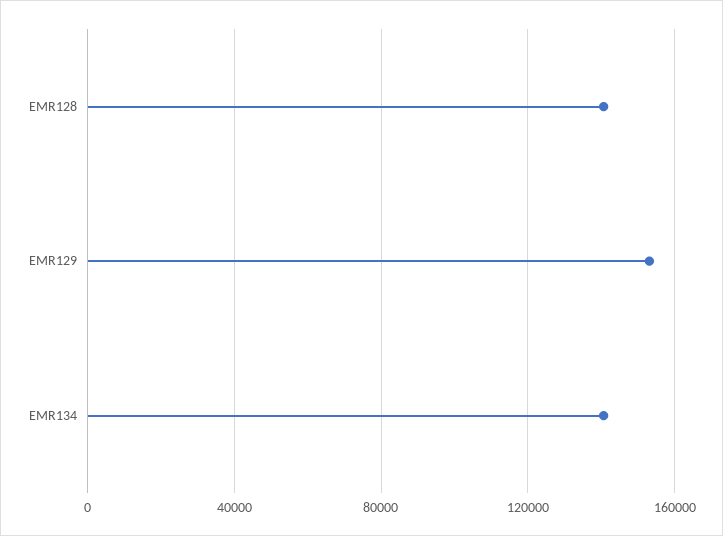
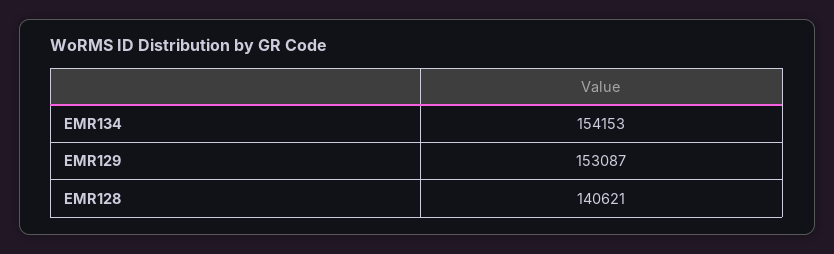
  {
    "EMR128": 140621,
    "EMR129": 153087,
-   "EMR134": 140000
+   "EMR134": 154153
  }

